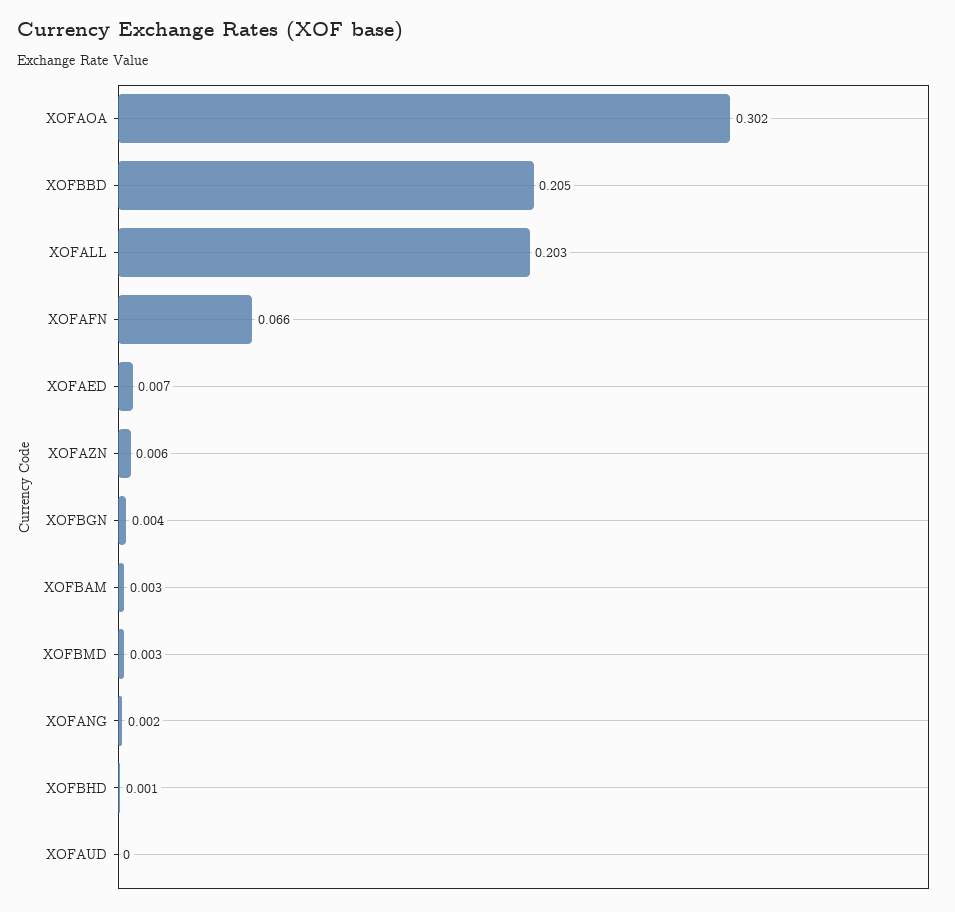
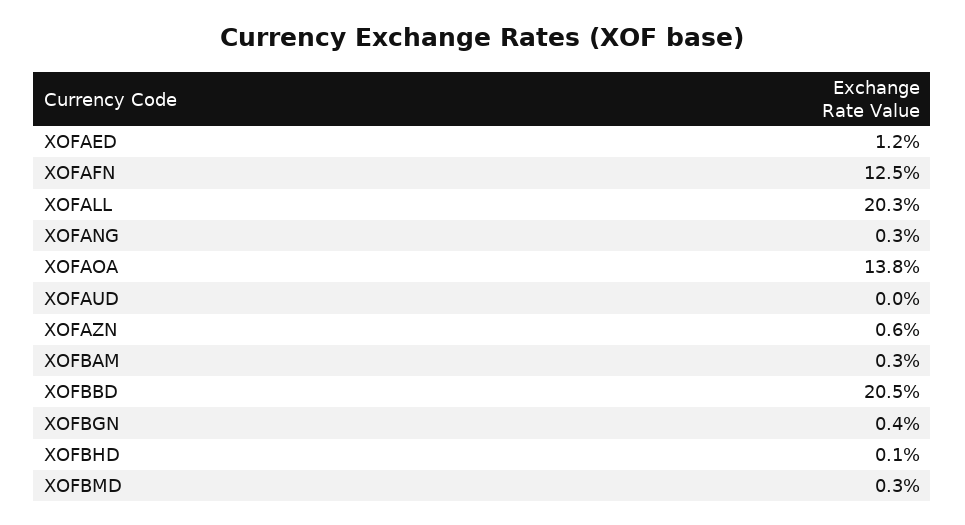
  {
-   "XOFAOA": 0.302,
+   "XOFAOA": 0.138,
    "XOFBBD": 0.205,
    "XOFALL": 0.203,
-   "XOFAFN": 0.066,
+   "XOFAFN": 0.125,
-   "XOFAED": 0.007,
+   "XOFAED": 0.012,
    "XOFAZN": 0.006,
    "XOFBGN": 0.004,
    "XOFBAM": 0.003,
    "XOFBMD": 0.003,
-   "XOFANG": 0.002,
+   "XOFANG": 0.003,
    "XOFBHD": 0.001,
    "XOFAUD": 0
  }

